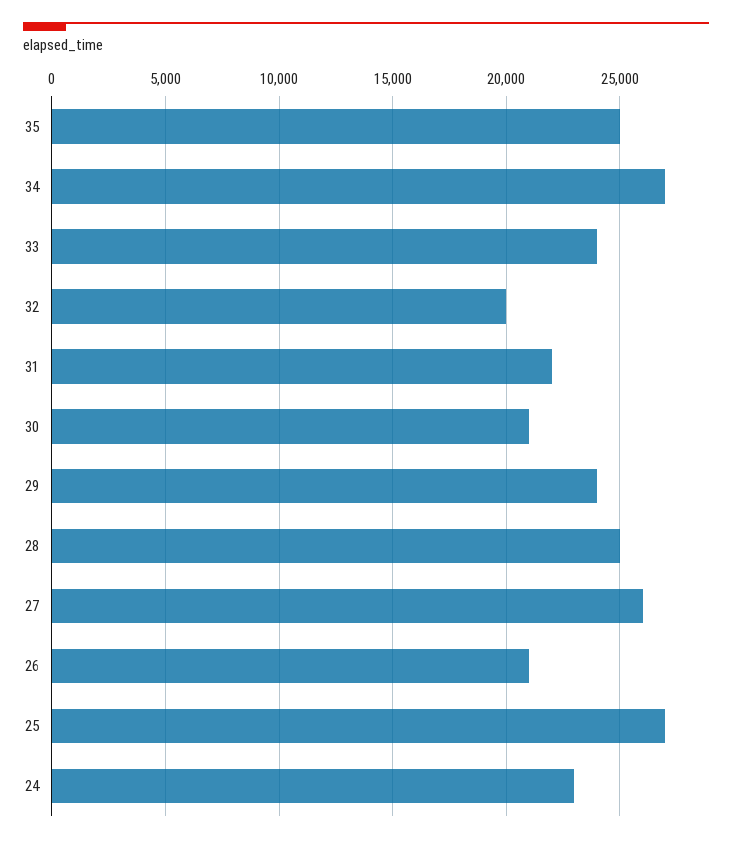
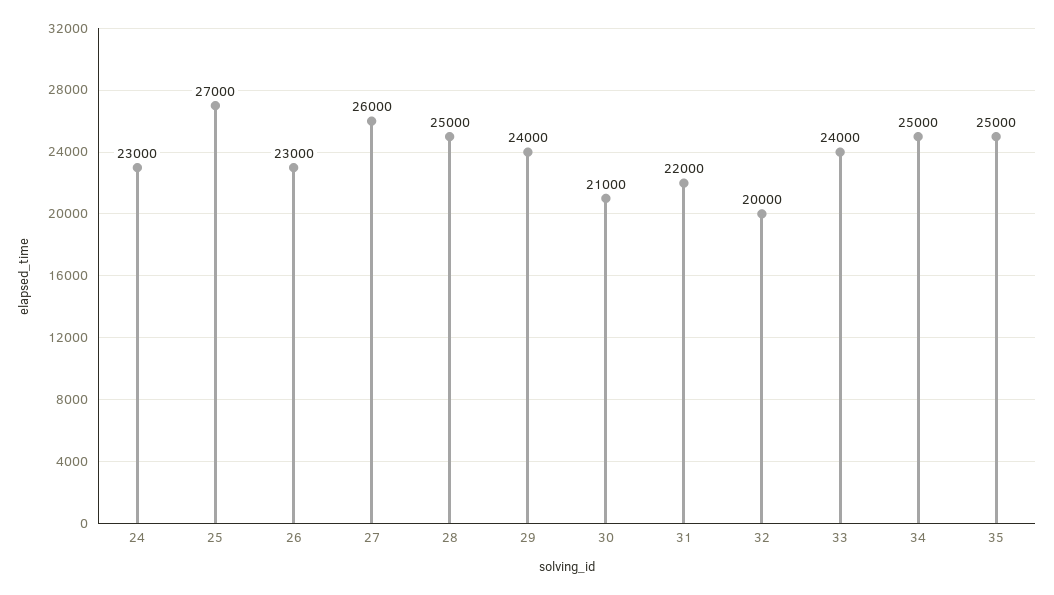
  {
    "35": 25000,
-   "34": 27000,
+   "34": 25000,
    "33": 24000,
    "32": 20000,
    "31": 22000,
    "30": 21000,
    "29": 24000,
    "28": 25000,
    "27": 26000,
-   "26": 21000,
+   "26": 23000,
    "25": 27000,
    "24": 23000
  }

